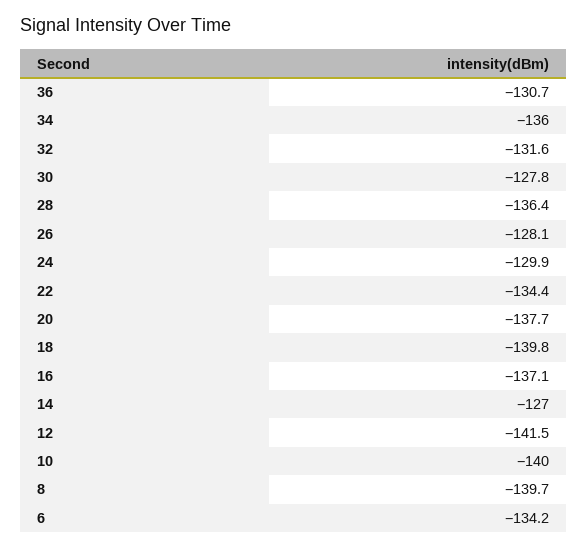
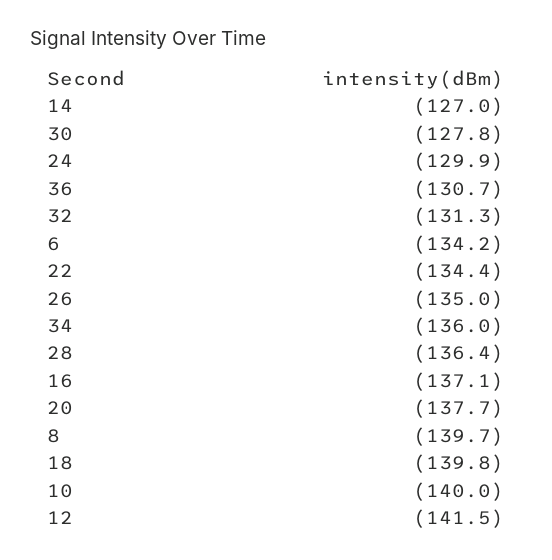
  {
    "36": -130.7,
    "34": -136,
-   "32": -131.6,
+   "32": -131.3,
    "30": -127.8,
    "28": -136.4,
-   "26": -128.1,
+   "26": -135,
    "24": -129.9,
    "22": -134.4,
    "20": -137.7,
    "18": -139.8,
    "16": -137.1,
    "14": -127,
    "12": -141.5,
    "10": -140,
    "8": -139.7,
    "6": -134.2
  }

